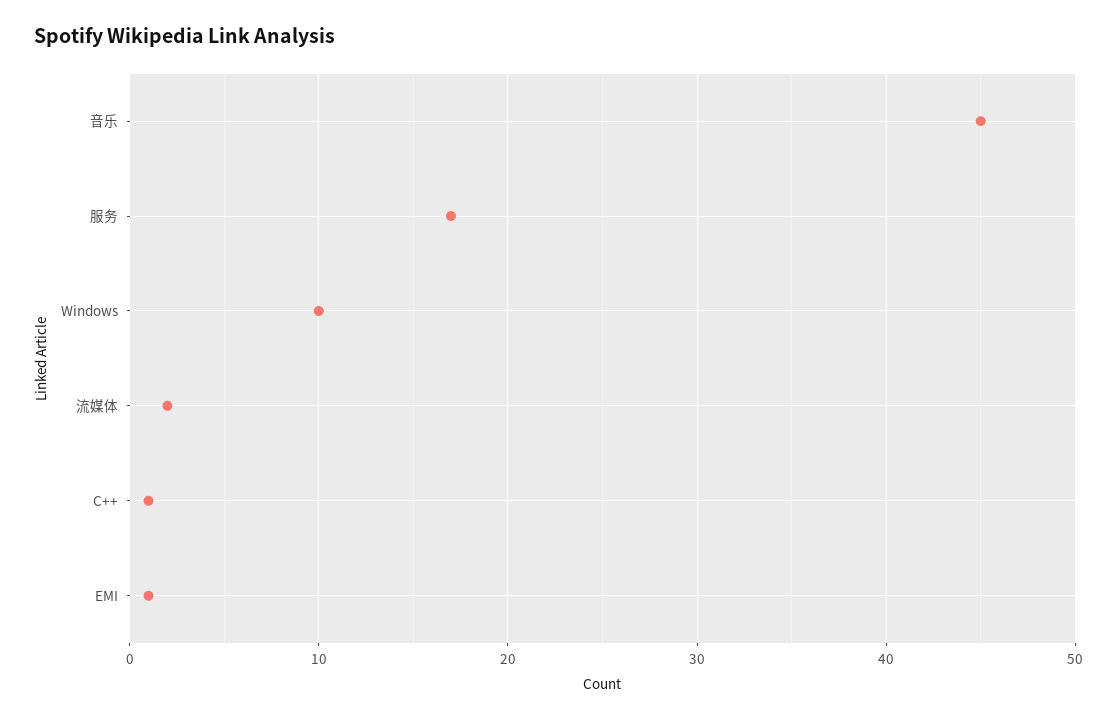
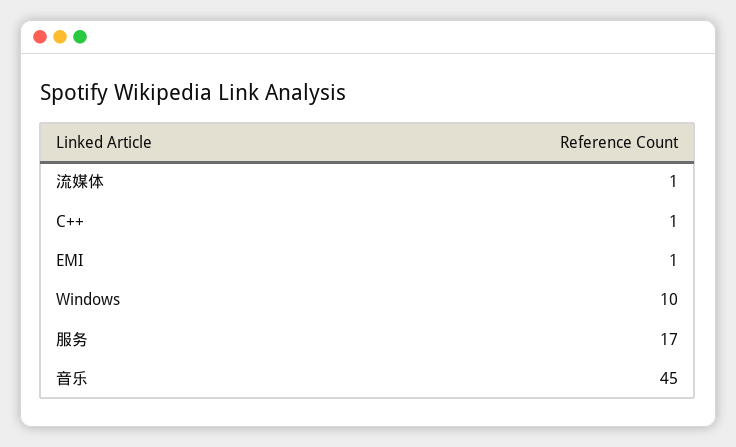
  {
    "音乐": 45,
    "服务": 17,
    "Windows": 10,
-   "流媒体": 2,
+   "流媒体": 1,
    "C++": 1,
    "EMI": 1
  }

